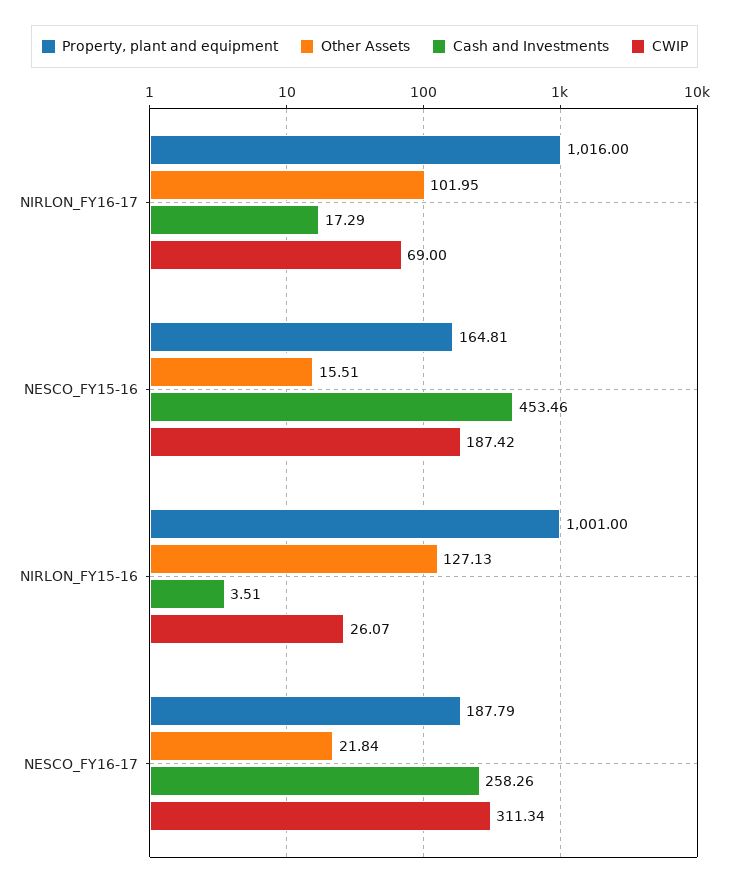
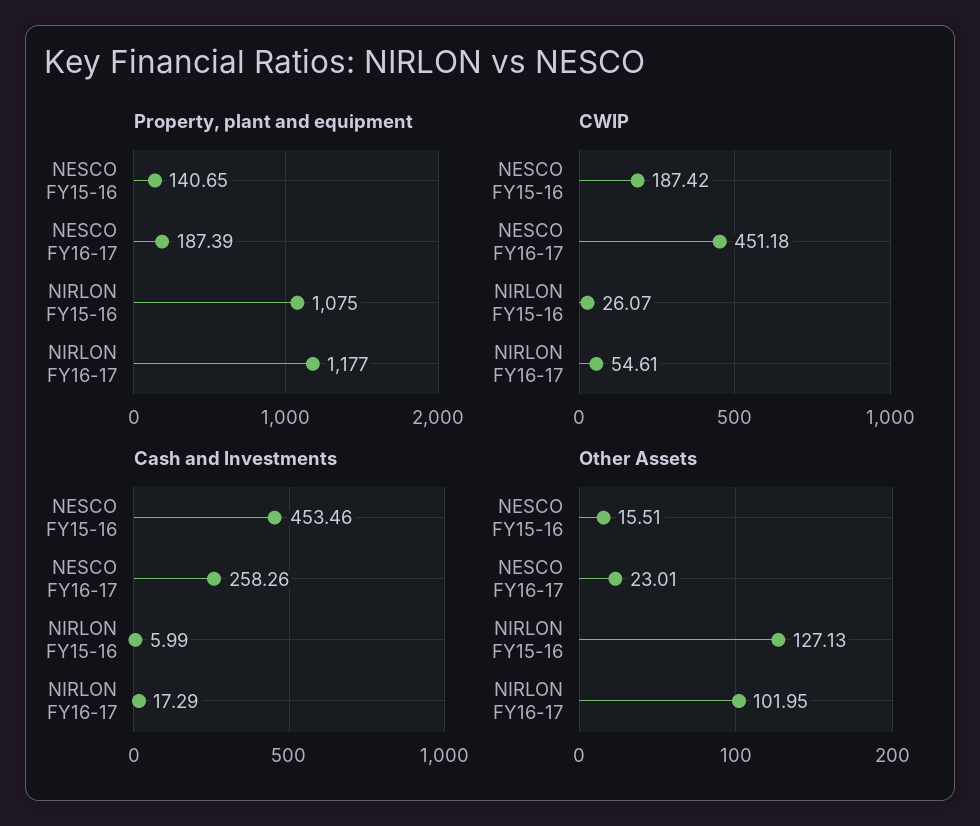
  {
    "Property, plant and equipment": {
-     "NIRLON_FY16-17": 1016,
+     "NIRLON_FY16-17": 1177,
-     "NESCO_FY15-16": 164.81,
+     "NESCO_FY15-16": 140.65,
-     "NIRLON_FY15-16": 1001,
+     "NIRLON_FY15-16": 1075,
-     "NESCO_FY16-17": 187.79
+     "NESCO_FY16-17": 187.39
    },
    "Other Assets": {
      "NIRLON_FY16-17": 101.95,
      "NESCO_FY15-16": 15.51,
      "NIRLON_FY15-16": 127.13,
-     "NESCO_FY16-17": 21.84
+     "NESCO_FY16-17": 23.01
    },
    "Cash and Investments": {
      "NIRLON_FY16-17": 17.29,
      "NESCO_FY15-16": 453.46,
-     "NIRLON_FY15-16": 3.51,
+     "NIRLON_FY15-16": 5.99,
      "NESCO_FY16-17": 258.26
    },
    "CWIP": {
-     "NIRLON_FY16-17": 69,
+     "NIRLON_FY16-17": 54.61,
      "NESCO_FY15-16": 187.42,
      "NIRLON_FY15-16": 26.07,
-     "NESCO_FY16-17": 311.34
+     "NESCO_FY16-17": 451.18
    }
  }

